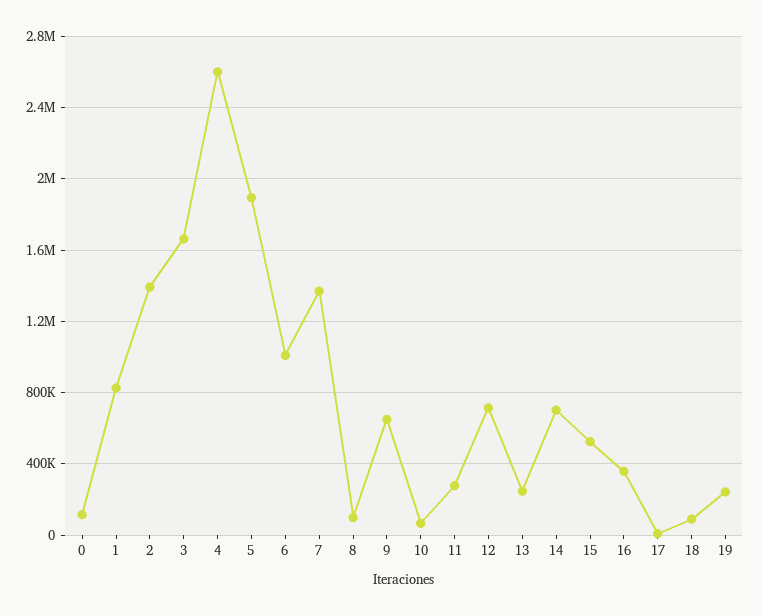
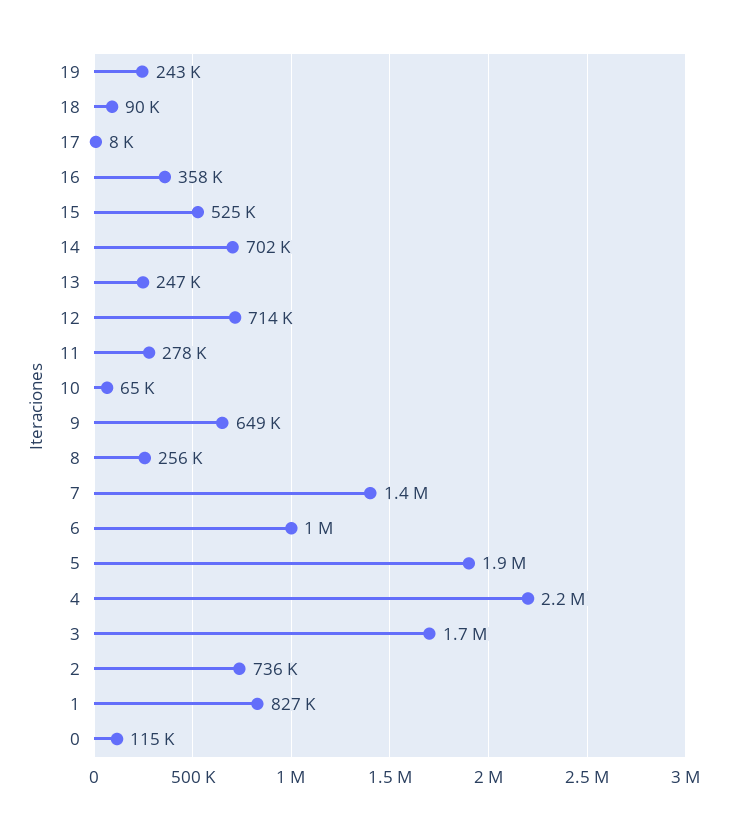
  {
    "0": 115000,
    "1": 827000,
-   "2": 1400000,
+   "2": 736000,
    "3": 1700000,
-   "4": 2600000,
+   "4": 2200000,
    "5": 1900000,
    "6": 1000000,
    "7": 1400000,
-   "8": 100000,
+   "8": 256000,
    "9": 649000,
    "10": 65000,
    "11": 278000,
    "12": 714000,
    "13": 247000,
    "14": 702000,
    "15": 525000,
    "16": 358000,
    "17": 8000,
    "18": 90000,
    "19": 243000
  }

